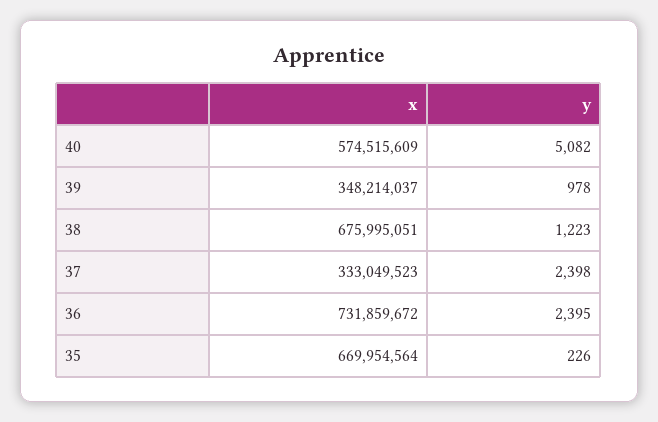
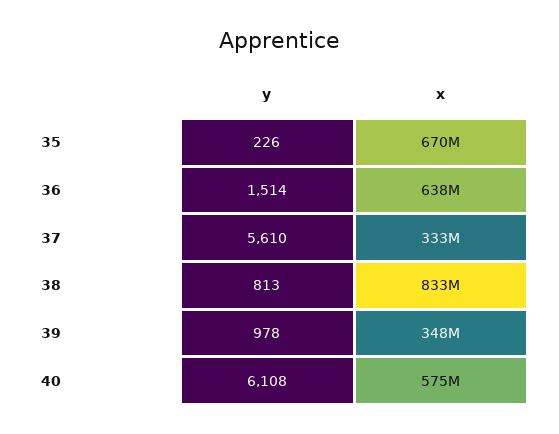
  {
    "x": {
      "40": 574515609,
      "39": 348214037,
-     "38": 675995051,
+     "38": 833000000,
      "37": 333049523,
-     "36": 731859672,
+     "36": 638000000,
      "35": 669954564
    },
    "y": {
-     "40": 5082,
+     "40": 6108,
      "39": 978,
-     "38": 1223,
+     "38": 813,
-     "37": 2398,
+     "37": 5610,
-     "36": 2395,
+     "36": 1514,
      "35": 226
    }
  }

